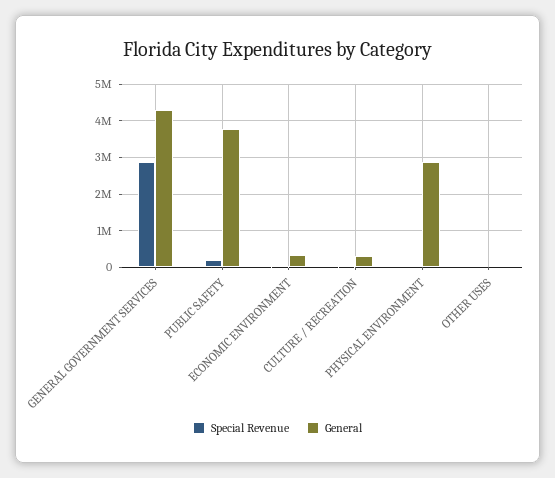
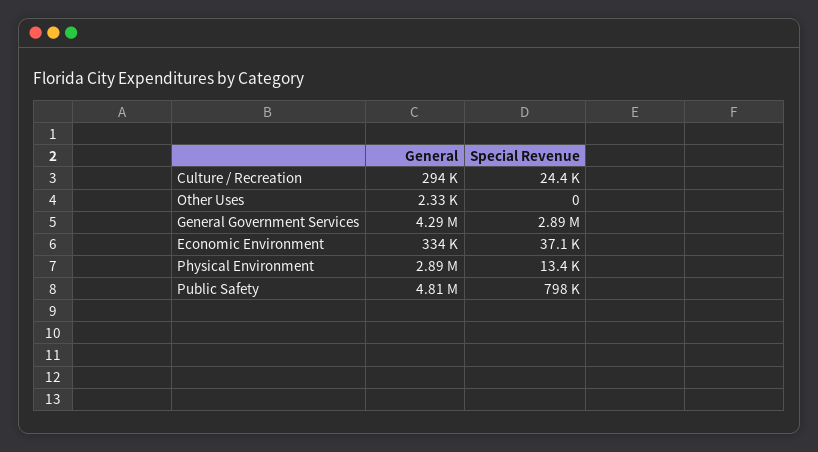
  {
    "Special Revenue": {
      "GENERAL GOVERNMENT SERVICES": 2890000,
-     "PUBLIC SAFETY": 200000,
+     "PUBLIC SAFETY": 798000,
      "ECONOMIC ENVIRONMENT": 37100,
      "CULTURE / RECREATION": 24400,
      "PHYSICAL ENVIRONMENT": 13400,
      "OTHER USES": 0
    },
    "General": {
      "GENERAL GOVERNMENT SERVICES": 4290000,
-     "PUBLIC SAFETY": 3800000,
+     "PUBLIC SAFETY": 4810000,
      "ECONOMIC ENVIRONMENT": 334000,
      "CULTURE / RECREATION": 294000,
      "PHYSICAL ENVIRONMENT": 2890000,
      "OTHER USES": 2330
    }
  }

